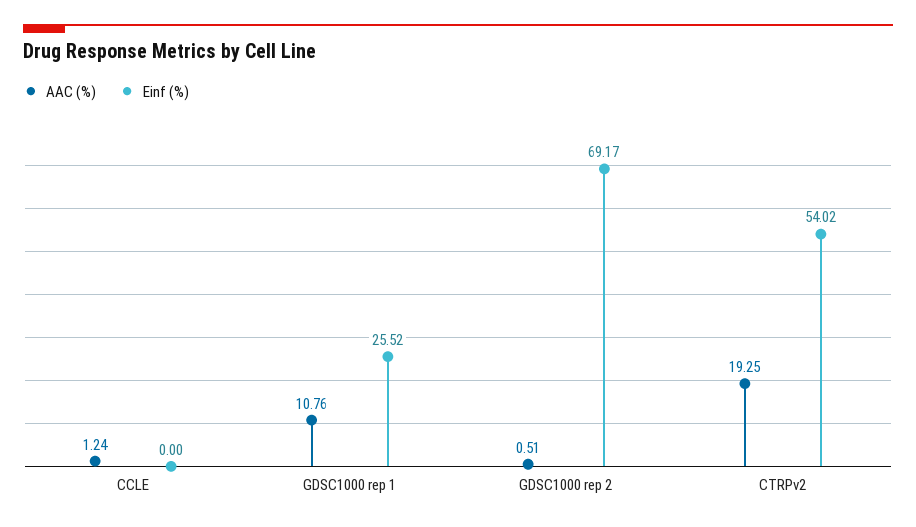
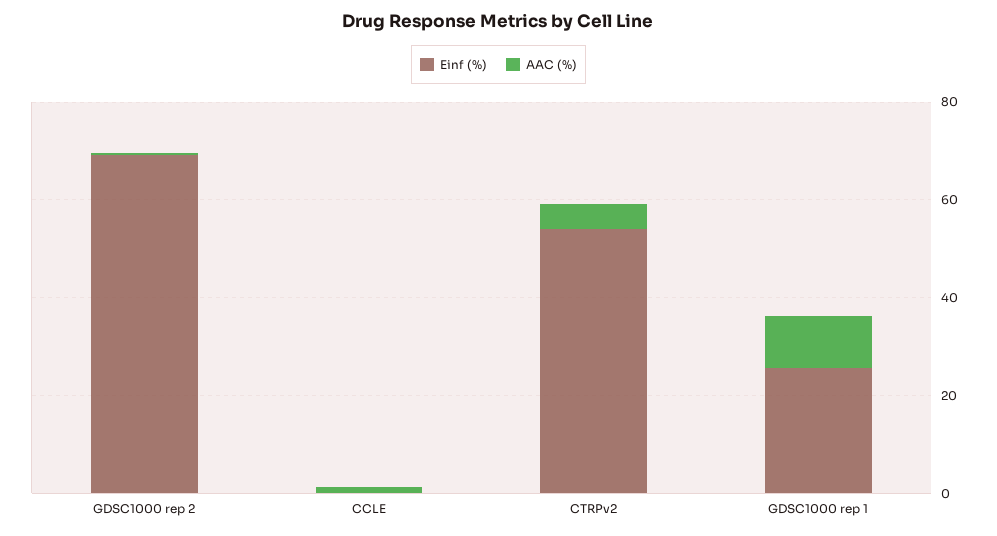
  {
    "AAC (%)": {
      "CCLE": 1.24,
      "GDSC1000 rep 1": 10.76,
      "GDSC1000 rep 2": 0.51,
-     "CTRPv2": 19.25
+     "CTRPv2": 5
    },
    "Einf (%)": {
      "CCLE": 0,
      "GDSC1000 rep 1": 25.52,
      "GDSC1000 rep 2": 69.17,
      "CTRPv2": 54.02
    }
  }

